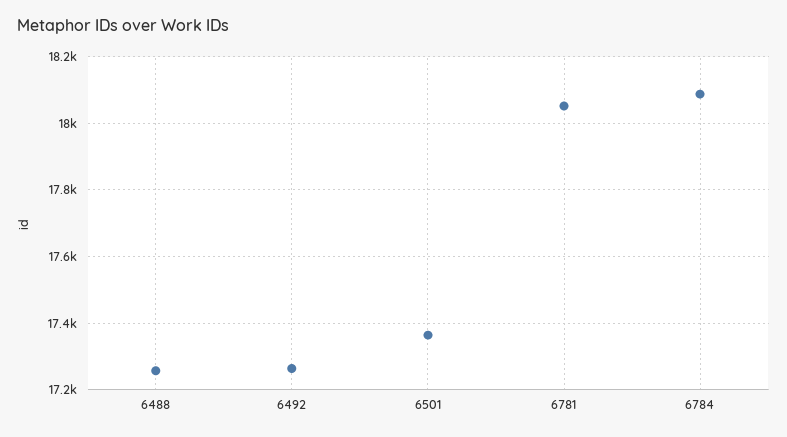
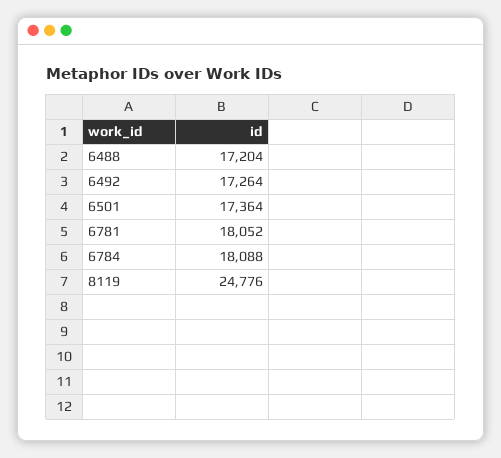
  {
-   "6488": 17260,
+   "6488": 17204,
    "6492": 17264,
    "6501": 17364,
    "6781": 18052,
-   "6784": 18088
+   "6784": 18088,
+   "8119": 24776
  }

